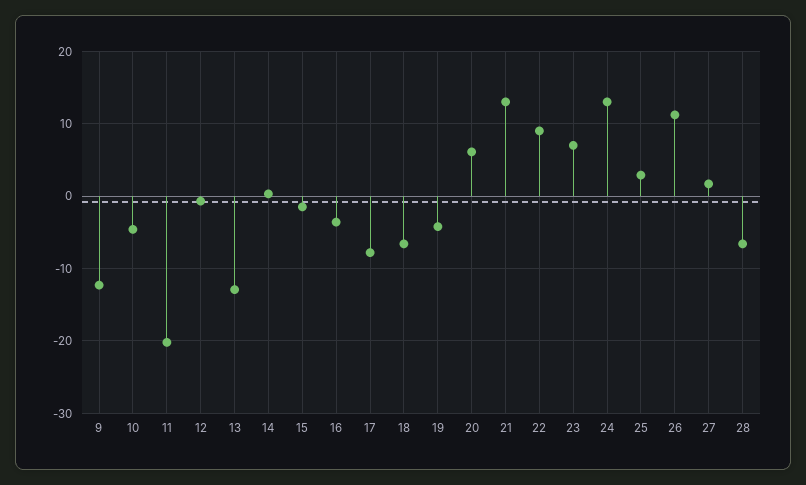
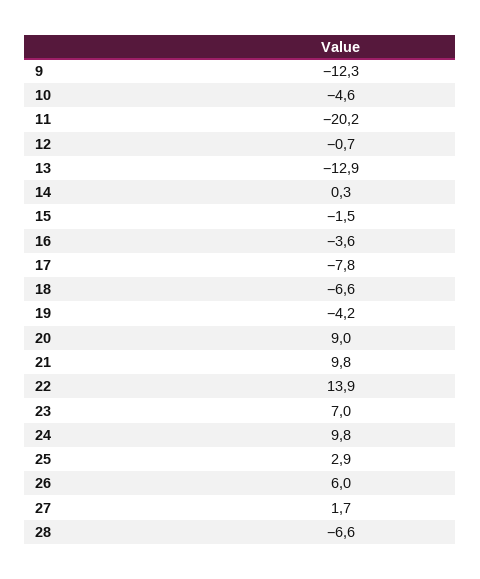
  {
    "9": -12.3,
    "10": -4.6,
    "11": -20.2,
    "12": -0.7,
    "13": -12.9,
    "14": 0.3,
    "15": -1.5,
    "16": -3.6,
    "17": -7.8,
    "18": -6.6,
    "19": -4.2,
-   "20": 6,
+   "20": 9,
-   "21": 13,
+   "21": 9.8,
-   "22": 9,
+   "22": 13.9,
    "23": 7,
-   "24": 13,
+   "24": 9.8,
    "25": 2.9,
-   "26": 11,
+   "26": 6,
    "27": 1.7,
    "28": -6.6
  }

